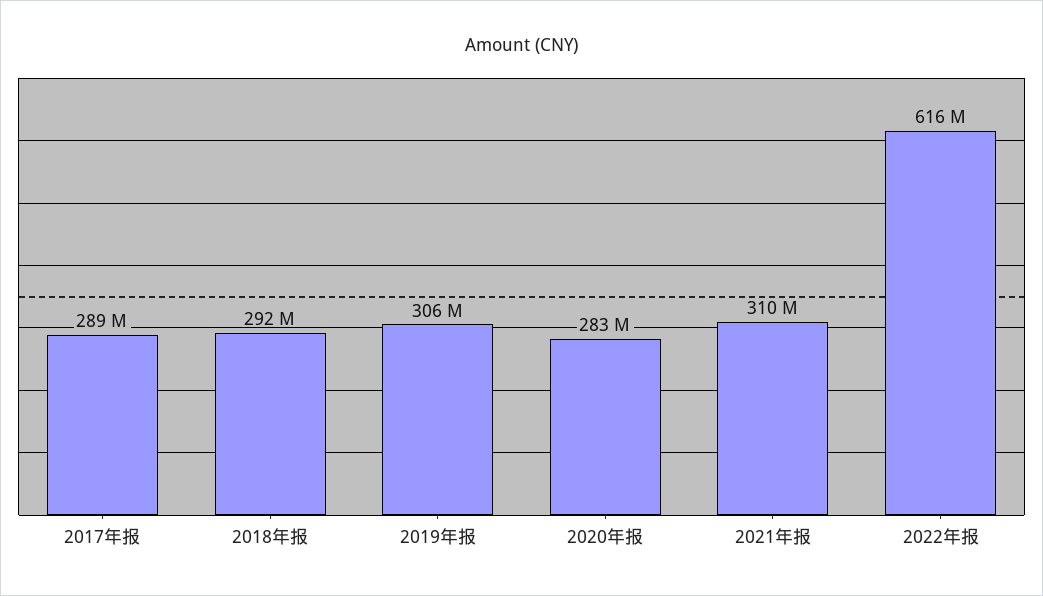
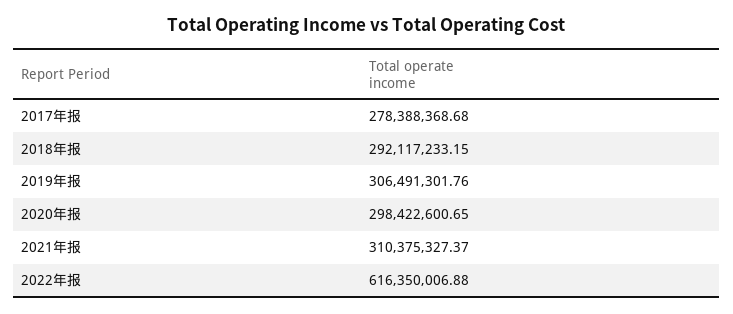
  {
-   "2017年报": 289000000,
+   "2017年报": 278388368.68,
    "2018年报": 292117233.15,
    "2019年报": 306491301.76,
-   "2020年报": 283000000,
+   "2020年报": 298422600.65,
    "2021年报": 310375327.37,
    "2022年报": 616350006.88
  }

